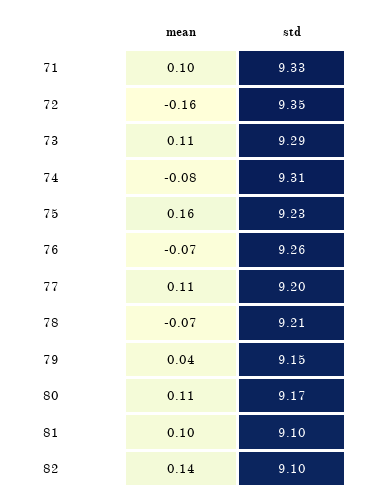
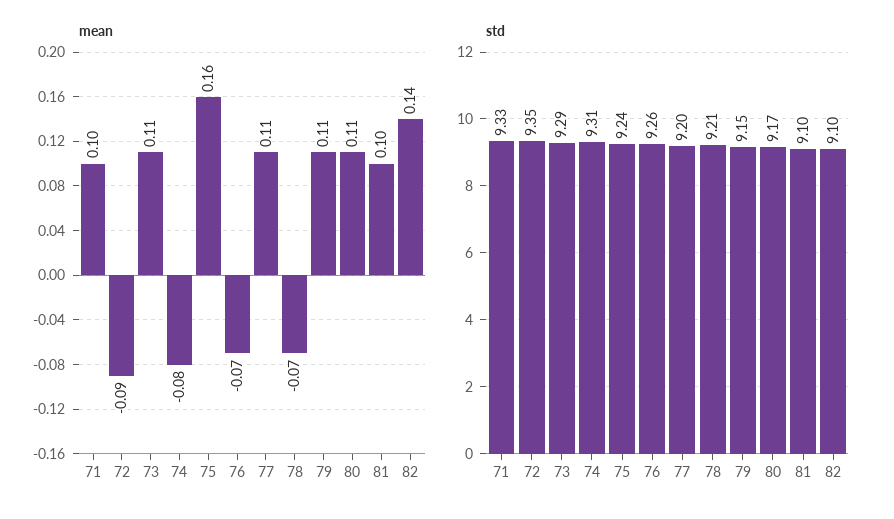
  {
    "mean": {
      "71": 0.1,
-     "72": -0.16,
+     "72": -0.09,
      "73": 0.11,
      "74": -0.08,
      "75": 0.16,
      "76": -0.07,
      "77": 0.11,
      "78": -0.07,
-     "79": 0.04,
+     "79": 0.11,
      "80": 0.11,
      "81": 0.1,
      "82": 0.14
    },
    "std": {
      "71": 9.33,
      "72": 9.35,
      "73": 9.29,
      "74": 9.31,
-     "75": 9.23,
+     "75": 9.24,
      "76": 9.26,
      "77": 9.2,
      "78": 9.21,
      "79": 9.15,
      "80": 9.17,
      "81": 9.1,
      "82": 9.1
    }
  }

